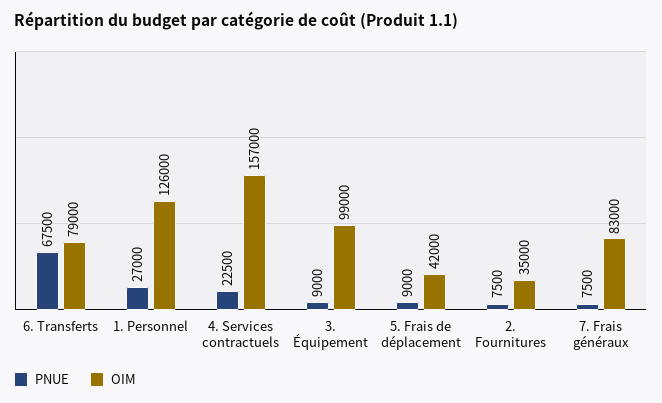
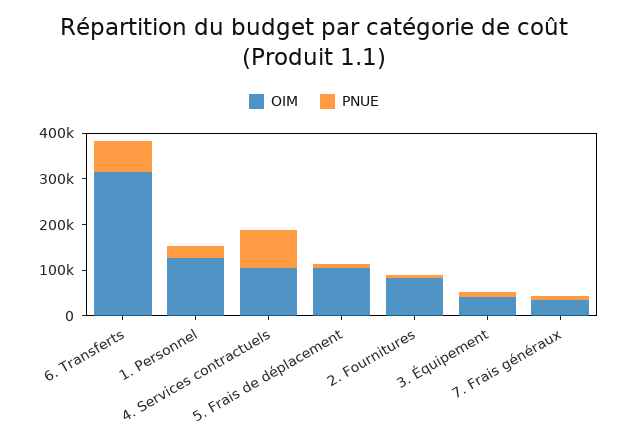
  {
    "PNUE": {
      "6. Transferts": 67500,
      "1. Personnel": 27000,
-     "4. Services contractuels": 22500,
+     "4. Services contractuels": 80000,
      "3. Équipement": 9000,
      "5. Frais de déplacement": 9000,
      "2. Fournitures": 7500,
      "7. Frais généraux": 7500
    },
    "OIM": {
-     "6. Transferts": 79000,
+     "6. Transferts": 320000,
      "1. Personnel": 126000,
-     "4. Services contractuels": 157000,
+     "4. Services contractuels": 100000,
-     "3. Équipement": 99000,
+     "3. Équipement": 40000,
-     "5. Frais de déplacement": 42000,
+     "5. Frais de déplacement": 100000,
-     "2. Fournitures": 35000,
+     "2. Fournitures": 80000,
-     "7. Frais généraux": 83000
+     "7. Frais généraux": 40000
    }
  }

